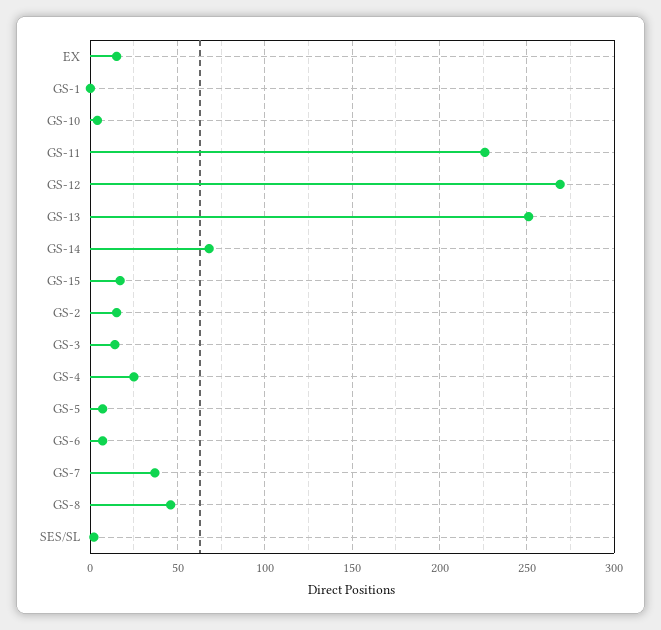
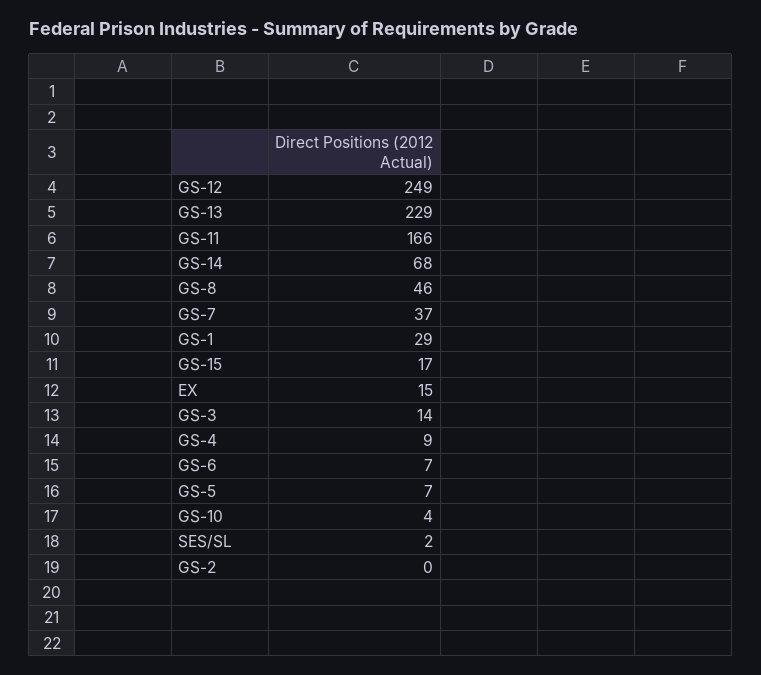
  {
    "EX": 15,
-   "GS-1": 0,
+   "GS-1": 29,
    "GS-10": 4,
-   "GS-11": 225,
+   "GS-11": 166,
-   "GS-12": 270,
+   "GS-12": 249,
-   "GS-13": 250,
+   "GS-13": 229,
    "GS-14": 68,
    "GS-15": 17,
-   "GS-2": 15,
+   "GS-2": 0,
    "GS-3": 14,
-   "GS-4": 25,
+   "GS-4": 9,
    "GS-5": 7,
    "GS-6": 7,
    "GS-7": 37,
    "GS-8": 46,
    "SES/SL": 2
  }

